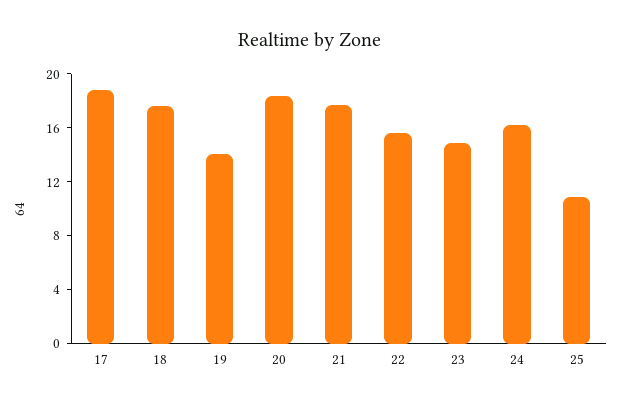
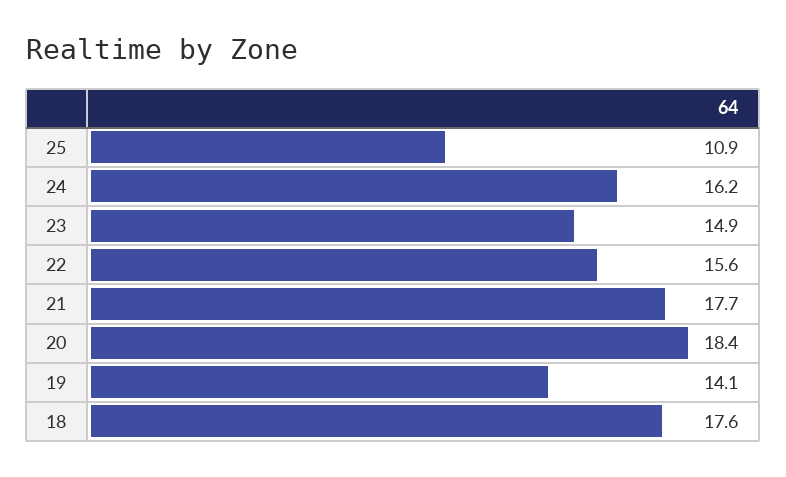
  {
-   "17": 19,
    "18": 17.6,
    "19": 14.1,
    "20": 18.4,
    "21": 17.7,
    "22": 15.6,
    "23": 14.9,
    "24": 16.2,
    "25": 10.9
  }

